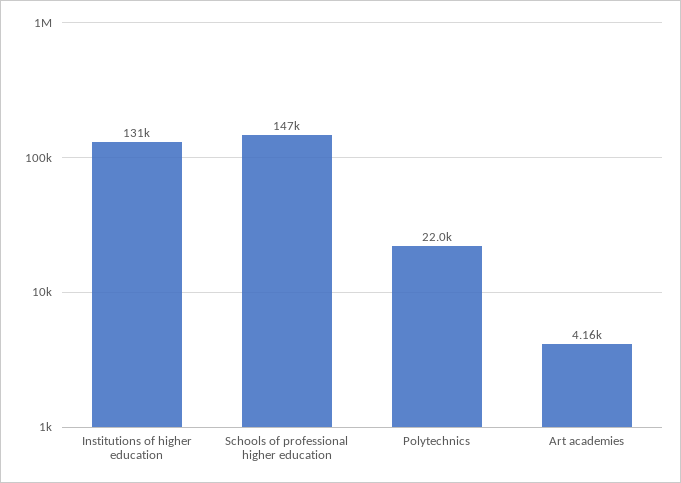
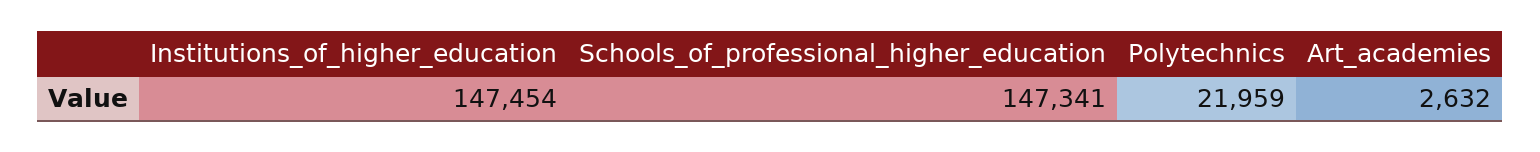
  {
-   "Institutions of higher education": 131000,
+   "Institutions of higher education": 147454,
    "Schools of professional higher education": 147341,
    "Polytechnics": 21959,
-   "Art academies": 4160
+   "Art academies": 2632
  }

